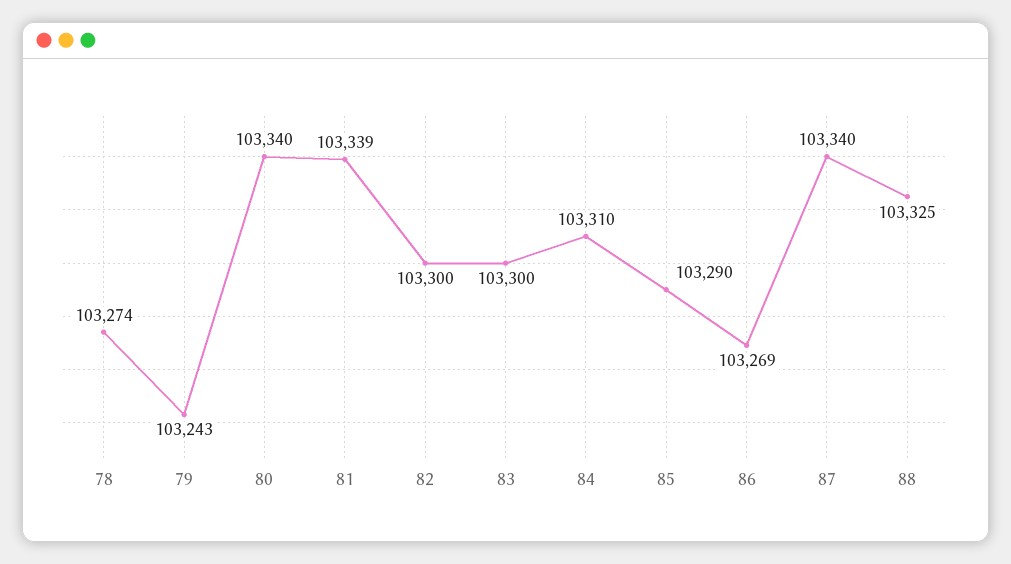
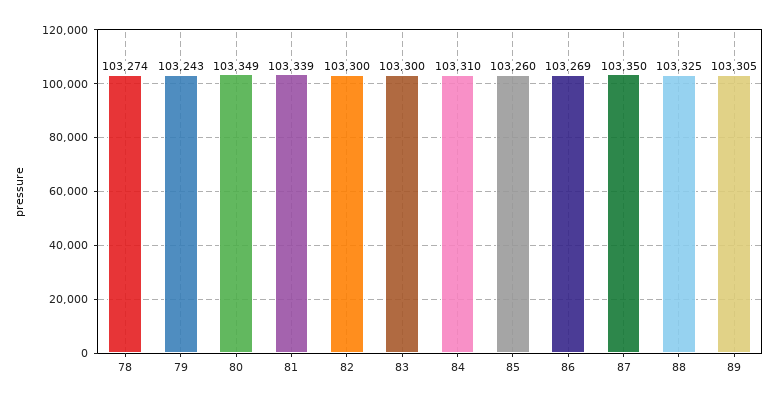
  {
    "78": 103274,
    "79": 103243,
-   "80": 103340,
+   "80": 103349,
    "81": 103339,
    "82": 103300,
    "83": 103300,
    "84": 103310,
-   "85": 103290,
+   "85": 103260,
    "86": 103269,
-   "87": 103340,
+   "87": 103350,
-   "88": 103325
+   "88": 103325,
+   "89": 103305
  }

